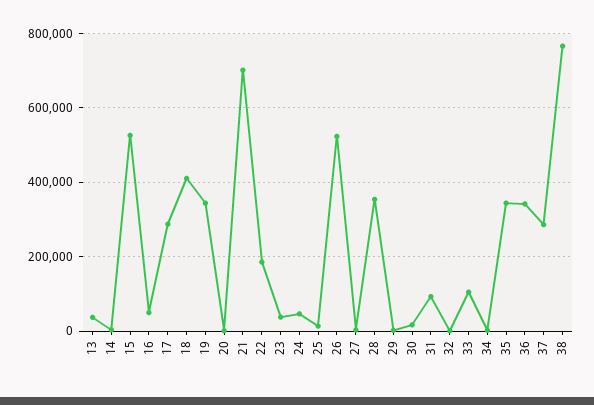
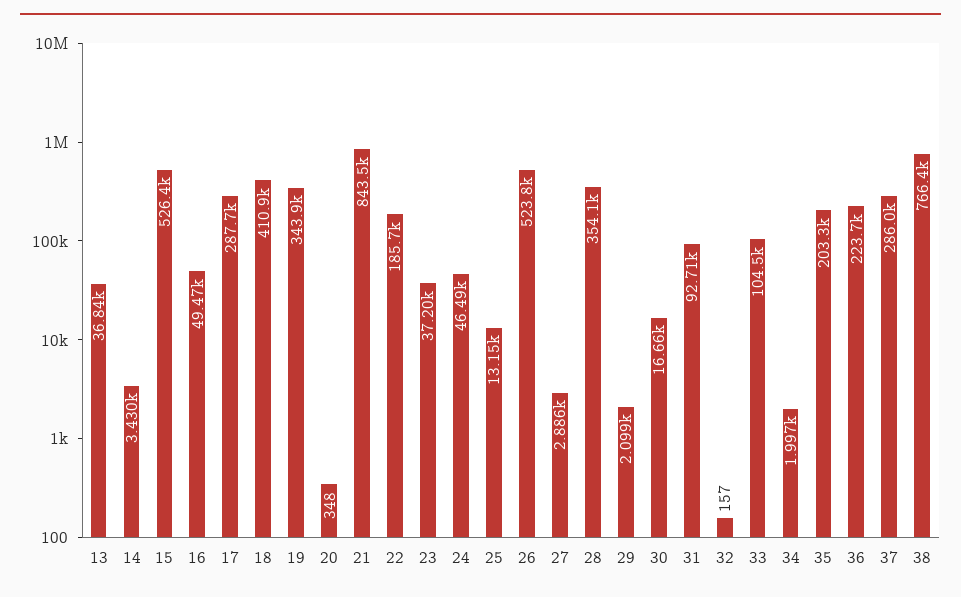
  {
    "13": 36840,
    "14": 3430,
    "15": 526400,
    "16": 49470,
    "17": 287700,
    "18": 410900,
    "19": 343900,
    "20": 348,
-   "21": 700000,
+   "21": 843500,
    "22": 185700,
    "23": 37200,
    "24": 46490,
    "25": 13150,
    "26": 523800,
    "27": 2886,
    "28": 354100,
    "29": 2099,
    "30": 16660,
    "31": 92710,
    "32": 157,
    "33": 104500,
    "34": 1997,
-   "35": 340000,
+   "35": 203300,
-   "36": 340000,
+   "36": 223700,
    "37": 286000,
    "38": 766400
  }

